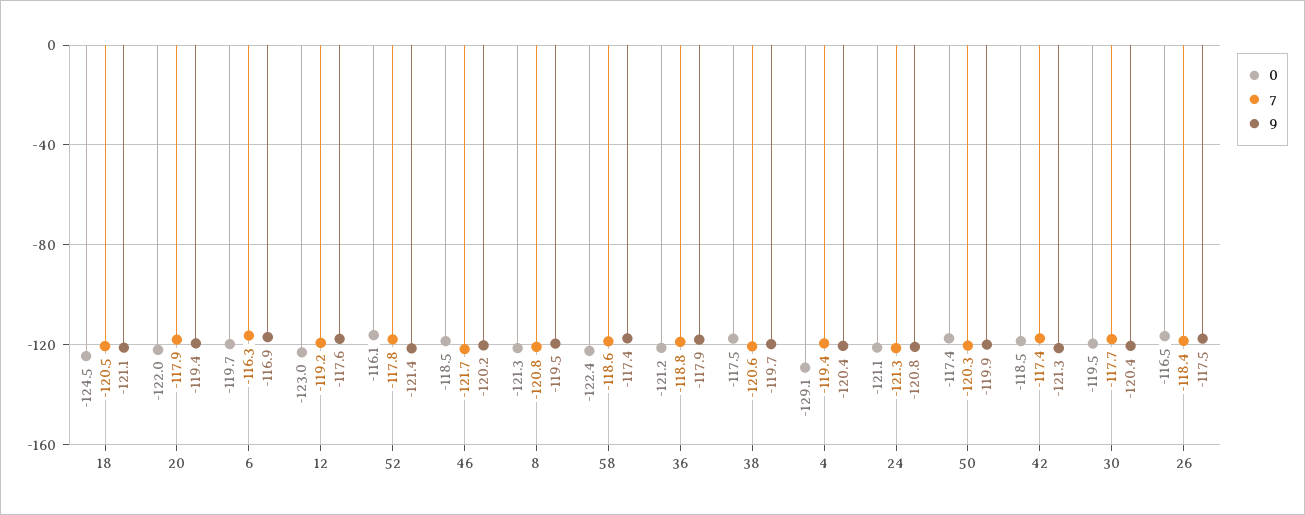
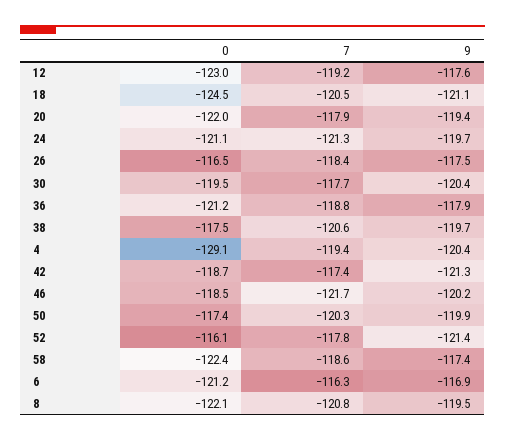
  {
    "0": {
      "18": -124.5,
      "20": -122,
-     "6": -119.7,
+     "6": -121.2,
      "12": -123,
      "52": -116.1,
      "46": -118.5,
-     "8": -121.3,
+     "8": -122.1,
      "58": -122.4,
      "36": -121.2,
      "38": -117.5,
      "4": -129.1,
      "24": -121.1,
      "50": -117.4,
-     "42": -118.5,
+     "42": -118.7,
      "30": -119.5,
      "26": -116.5
    },
    "7": {
      "18": -120.5,
      "20": -117.9,
      "6": -116.3,
      "12": -119.2,
      "52": -117.8,
      "46": -121.7,
      "8": -120.8,
      "58": -118.6,
      "36": -118.8,
      "38": -120.6,
      "4": -119.4,
      "24": -121.3,
      "50": -120.3,
      "42": -117.4,
      "30": -117.7,
      "26": -118.4
    },
    "9": {
      "18": -121.1,
      "20": -119.4,
      "6": -116.9,
      "12": -117.6,
      "52": -121.4,
      "46": -120.2,
      "8": -119.5,
      "58": -117.4,
      "36": -117.9,
      "38": -119.7,
      "4": -120.4,
-     "24": -120.8,
+     "24": -119.7,
      "50": -119.9,
      "42": -121.3,
      "30": -120.4,
      "26": -117.5
    }
  }

